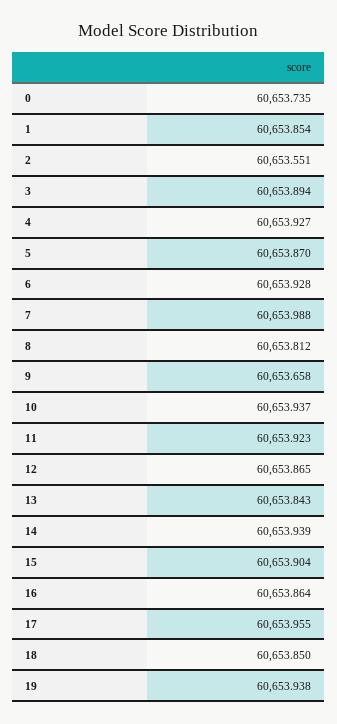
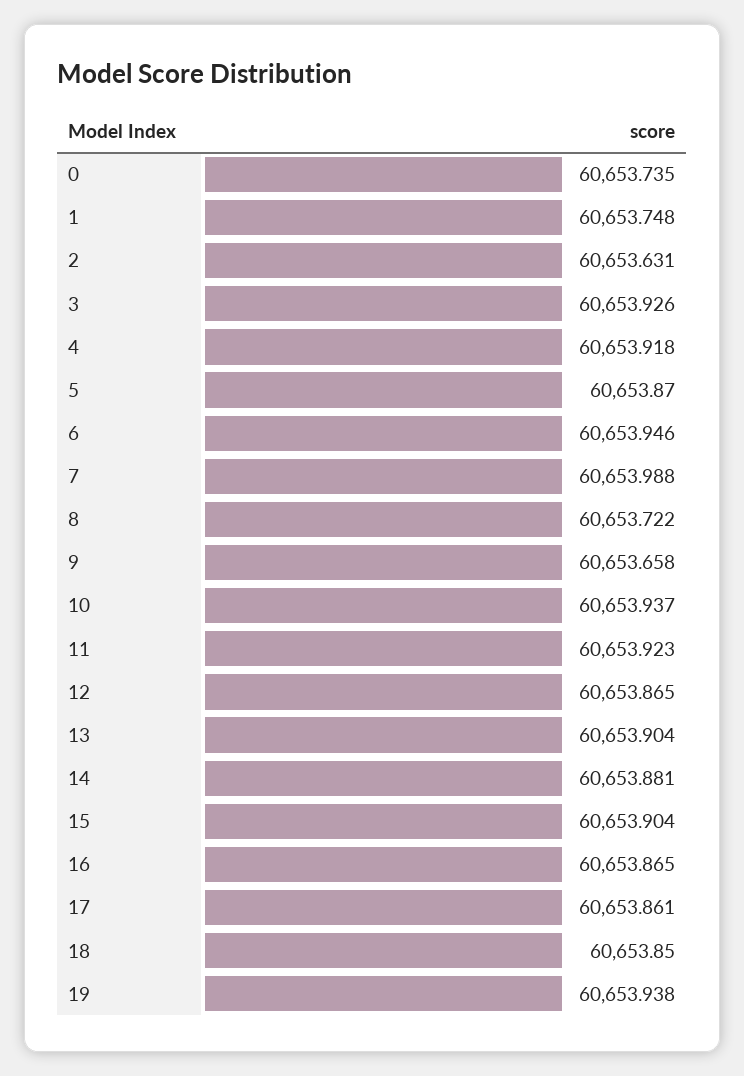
  {
    "0": 60653.735,
-   "1": 60653.854,
+   "1": 60653.748,
-   "2": 60653.551,
+   "2": 60653.631,
-   "3": 60653.894,
+   "3": 60653.926,
-   "4": 60653.927,
+   "4": 60653.918,
    "5": 60653.87,
-   "6": 60653.928,
+   "6": 60653.946,
    "7": 60653.988,
-   "8": 60653.812,
+   "8": 60653.722,
    "9": 60653.658,
    "10": 60653.937,
    "11": 60653.923,
    "12": 60653.865,
-   "13": 60653.843,
+   "13": 60653.904,
-   "14": 60653.939,
+   "14": 60653.881,
    "15": 60653.904,
-   "16": 60653.864,
+   "16": 60653.865,
-   "17": 60653.955,
+   "17": 60653.861,
    "18": 60653.85,
    "19": 60653.938
  }

